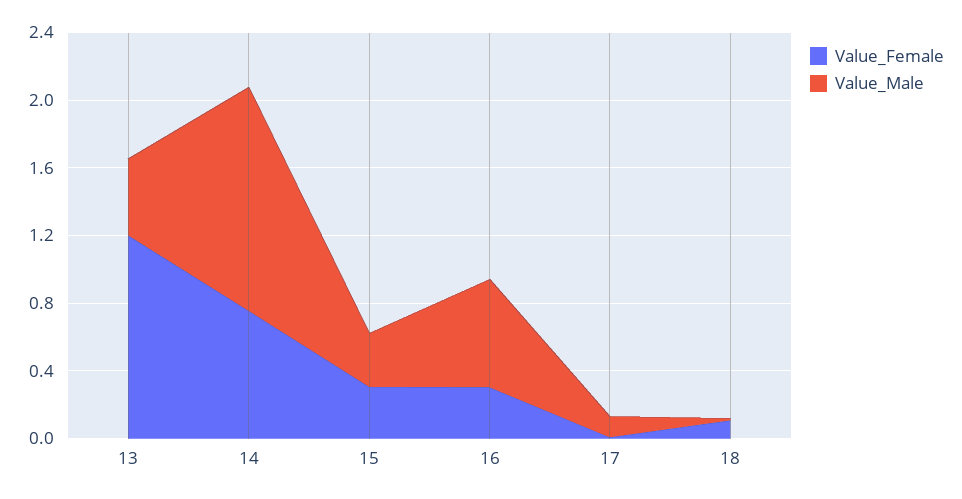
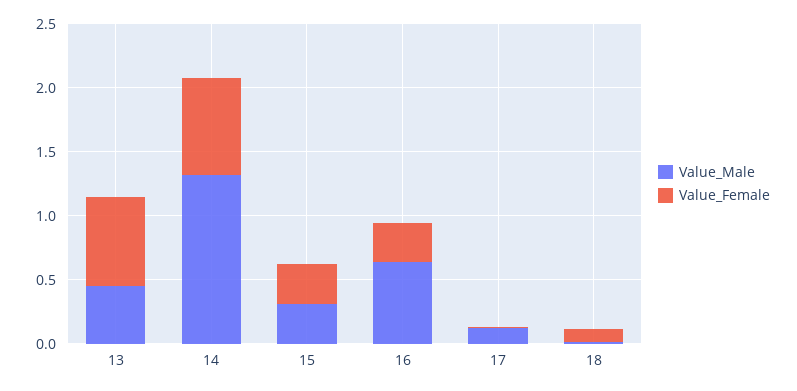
  {
    "Value_Female": {
-     "13": 1.2,
+     "13": 0.7,
      "14": 0.8,
      "15": 0.3,
      "16": 0.3,
      "17": 0,
      "18": 0.1
    },
    "Value_Male": {
      "13": 0.5,
      "14": 1.3,
      "15": 0.3,
      "16": 0.6,
      "17": 0.1,
      "18": 0
    }
  }

